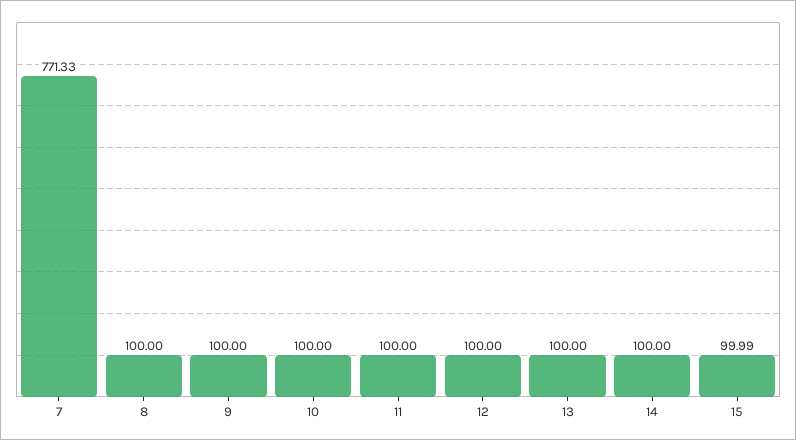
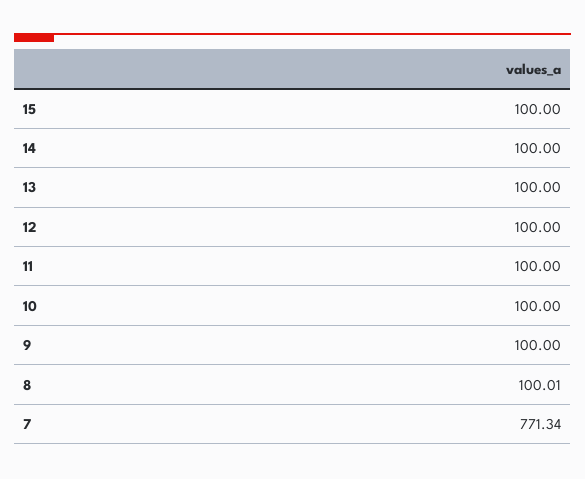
  {
-   "7": 771.33,
+   "7": 771.34,
-   "8": 100,
+   "8": 100.01,
    "9": 100,
    "10": 100,
    "11": 100,
    "12": 100,
    "13": 100,
    "14": 100,
-   "15": 99.99
+   "15": 100
  }

